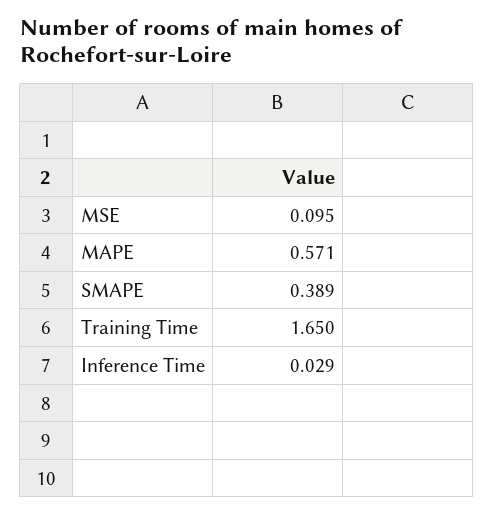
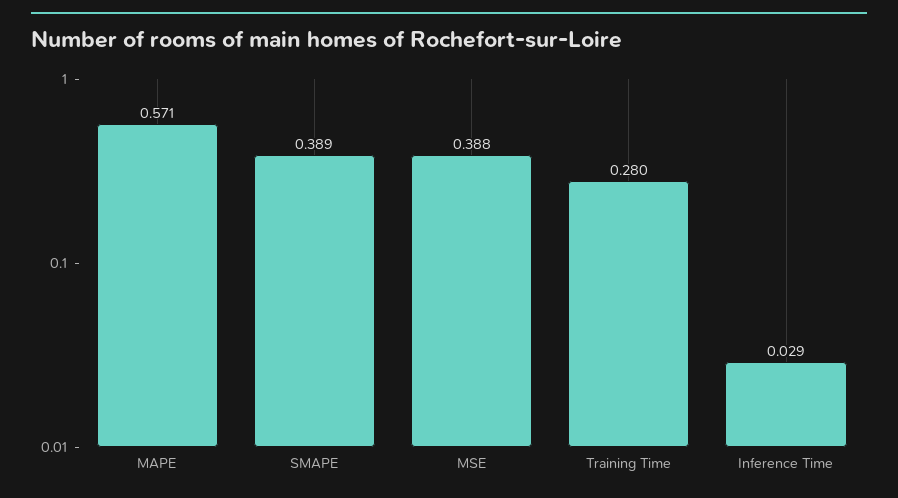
  {
-   "MSE": 0.095,
+   "MSE": 0.388,
    "MAPE": 0.571,
    "SMAPE": 0.389,
-   "Training Time": 1.65,
+   "Training Time": 0.28,
    "Inference Time": 0.029
  }

